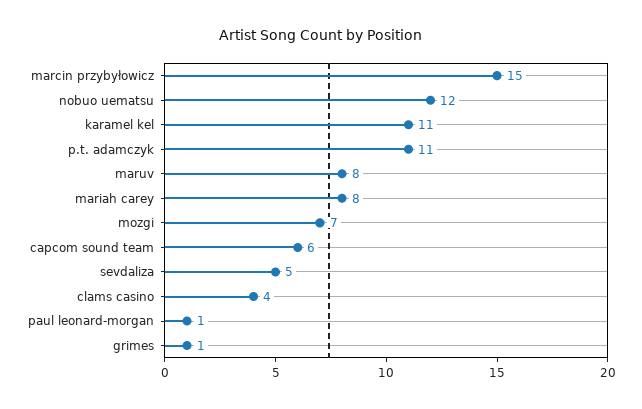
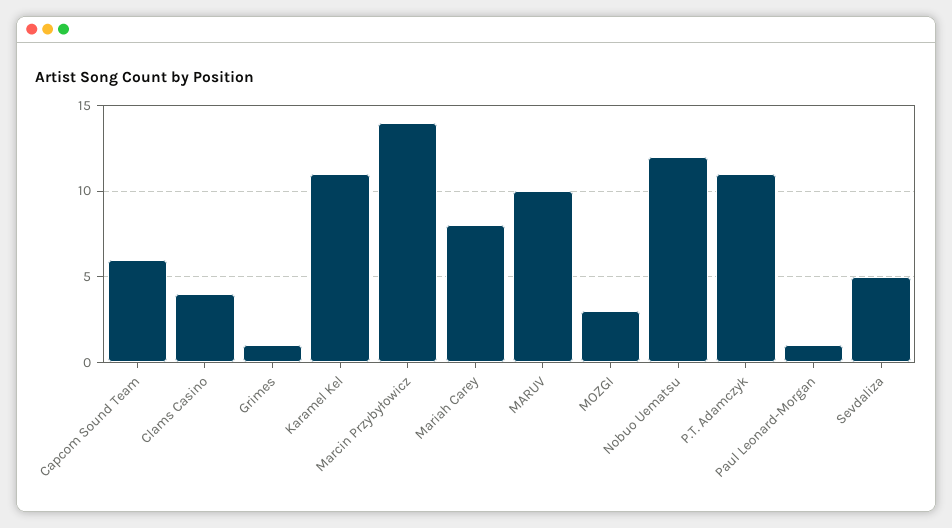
  {
-   "marcin przybyłowicz": 15,
+   "marcin przybyłowicz": 14,
    "nobuo uematsu": 12,
    "karamel kel": 11,
    "p.t. adamczyk": 11,
-   "maruv": 8,
+   "maruv": 10,
    "mariah carey": 8,
-   "mozgi": 7,
+   "mozgi": 3,
    "capcom sound team": 6,
    "sevdaliza": 5,
    "clams casino": 4,
    "paul leonard-morgan": 1,
    "grimes": 1
  }

